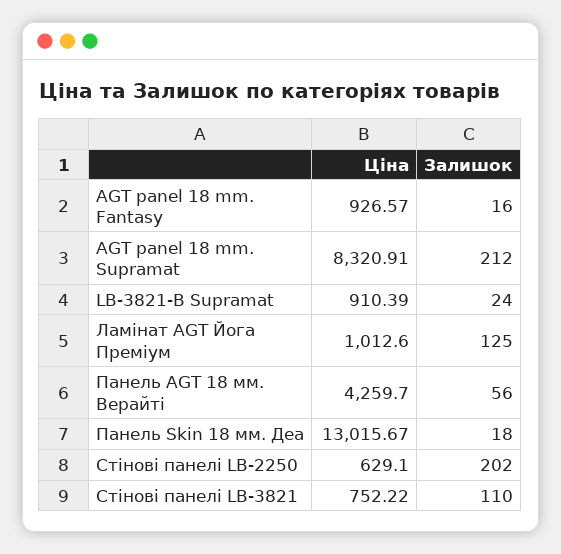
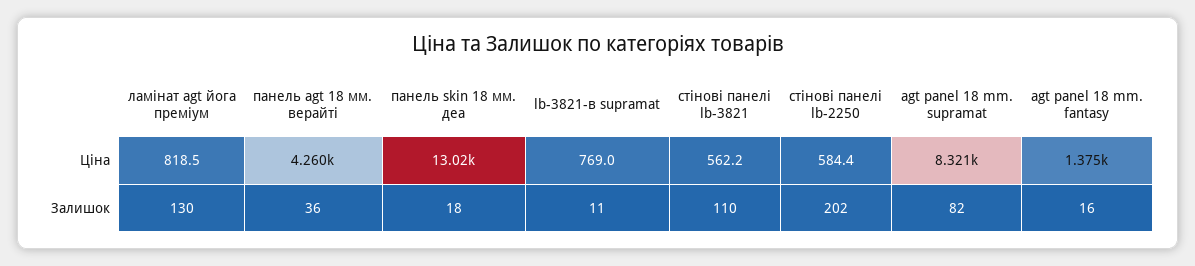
  {
    "Ціна": {
-     "AGT panel 18 mm. Fantasy": 926.57,
+     "AGT panel 18 mm. Fantasy": 1375,
      "AGT panel 18 mm. Supramat": 8320.91,
-     "LB-3821-В Supramat": 910.39,
+     "LB-3821-В Supramat": 769,
-     "Ламінат AGT Йога Преміум": 1012.6,
+     "Ламінат AGT Йога Преміум": 818.5,
      "Панель AGT 18 мм. Верайті": 4259.7,
      "Панель Skin 18 мм. Деа": 13015.67,
-     "Стінові панелі LB-2250": 629.1,
+     "Стінові панелі LB-2250": 584.4,
-     "Стінові панелі LB-3821": 752.22
+     "Стінові панелі LB-3821": 562.2
    },
    "Залишок": {
      "AGT panel 18 mm. Fantasy": 16,
-     "AGT panel 18 mm. Supramat": 212,
+     "AGT panel 18 mm. Supramat": 82,
-     "LB-3821-В Supramat": 24,
+     "LB-3821-В Supramat": 11,
-     "Ламінат AGT Йога Преміум": 125,
+     "Ламінат AGT Йога Преміум": 130,
-     "Панель AGT 18 мм. Верайті": 56,
+     "Панель AGT 18 мм. Верайті": 36,
      "Панель Skin 18 мм. Деа": 18,
      "Стінові панелі LB-2250": 202,
      "Стінові панелі LB-3821": 110
    }
  }

